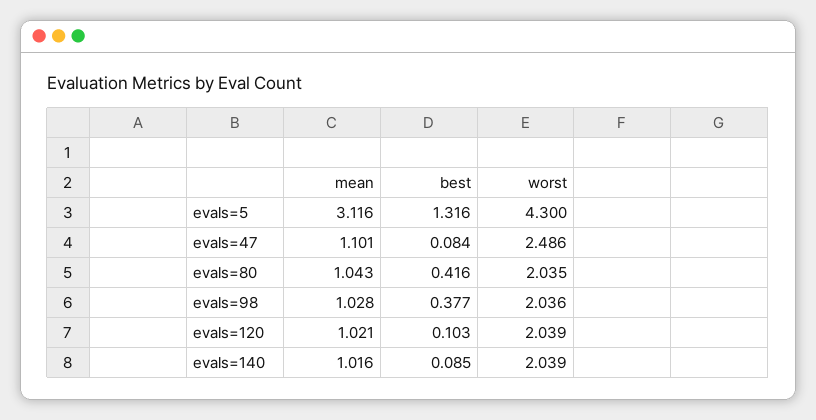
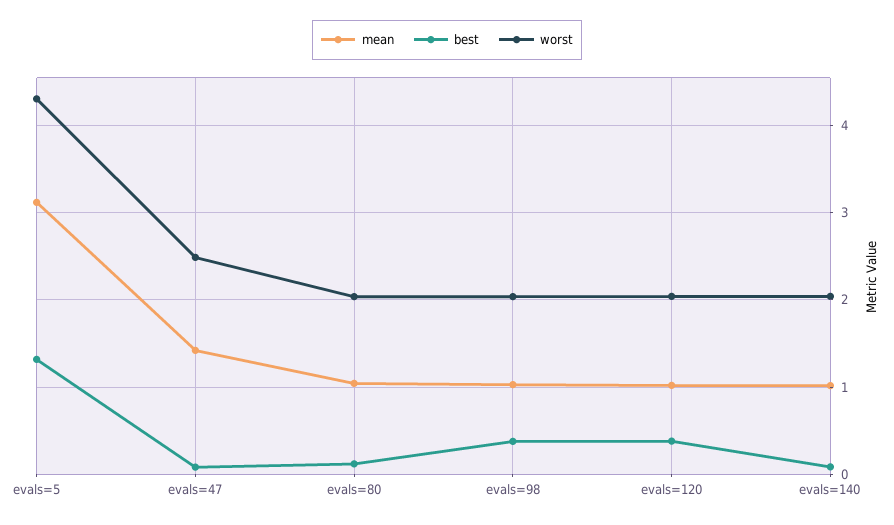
  {
    "mean": {
      "evals=5": 3.116,
-     "evals=47": 1.101,
+     "evals=47": 1.4,
      "evals=80": 1.043,
      "evals=98": 1.028,
      "evals=120": 1.021,
      "evals=140": 1.016
    },
    "best": {
      "evals=5": 1.316,
      "evals=47": 0.084,
-     "evals=80": 0.416,
+     "evals=80": 0.1,
      "evals=98": 0.377,
-     "evals=120": 0.103,
+     "evals=120": 0.4,
      "evals=140": 0.085
    },
    "worst": {
      "evals=5": 4.3,
      "evals=47": 2.486,
      "evals=80": 2.035,
      "evals=98": 2.036,
      "evals=120": 2.039,
      "evals=140": 2.039
    }
  }

